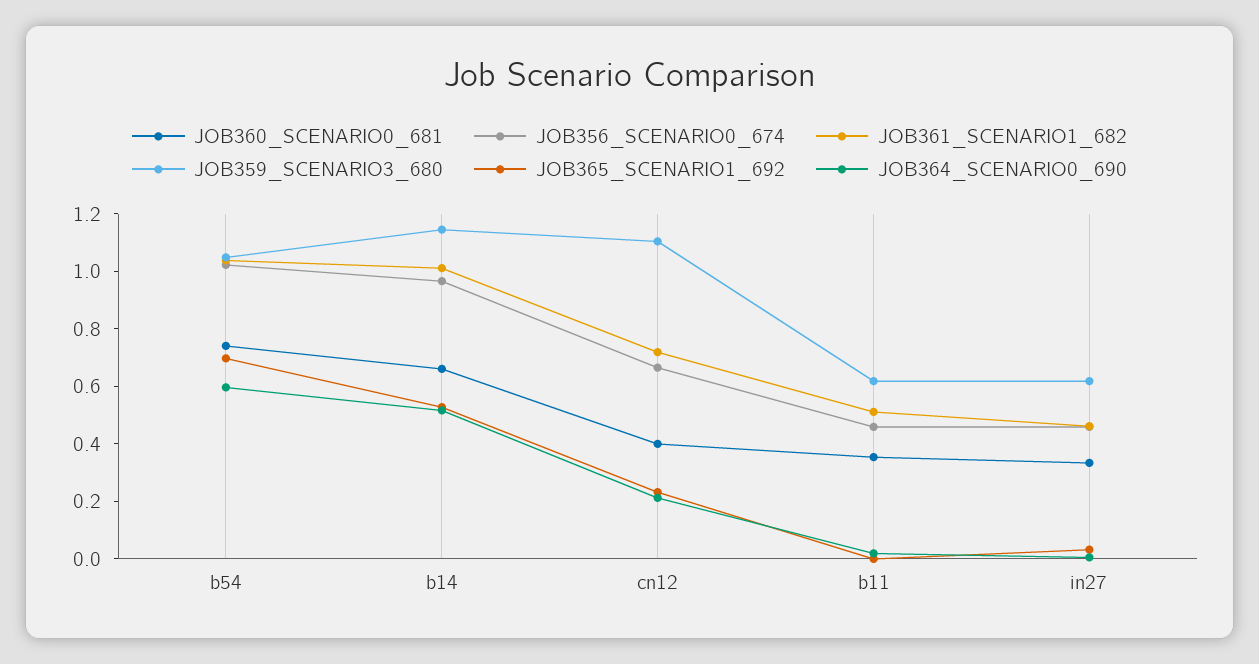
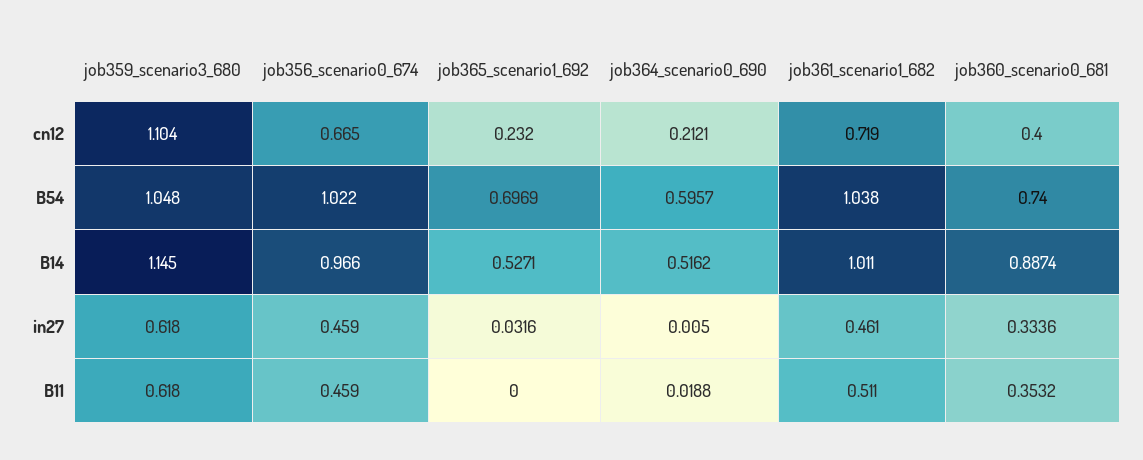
  {
    "JOB360_SCENARIO0_681": {
      "b54": 0.74,
-     "b14": 0.65,
+     "b14": 0.8874,
      "cn12": 0.4,
      "b11": 0.3532,
      "in27": 0.3336
    },
    "JOB356_SCENARIO0_674": {
      "b54": 1.022,
      "b14": 0.966,
      "cn12": 0.665,
      "b11": 0.459,
      "in27": 0.459
    },
    "JOB361_SCENARIO1_682": {
      "b54": 1.038,
      "b14": 1.011,
      "cn12": 0.719,
      "b11": 0.511,
      "in27": 0.461
    },
    "JOB359_SCENARIO3_680": {
      "b54": 1.048,
      "b14": 1.145,
      "cn12": 1.104,
      "b11": 0.618,
      "in27": 0.618
    },
    "JOB365_SCENARIO1_692": {
      "b54": 0.6969,
      "b14": 0.5271,
      "cn12": 0.232,
      "b11": 0,
      "in27": 0.0316
    },
    "JOB364_SCENARIO0_690": {
      "b54": 0.5957,
      "b14": 0.5162,
      "cn12": 0.2121,
      "b11": 0.0188,
      "in27": 0.005
    }
  }

